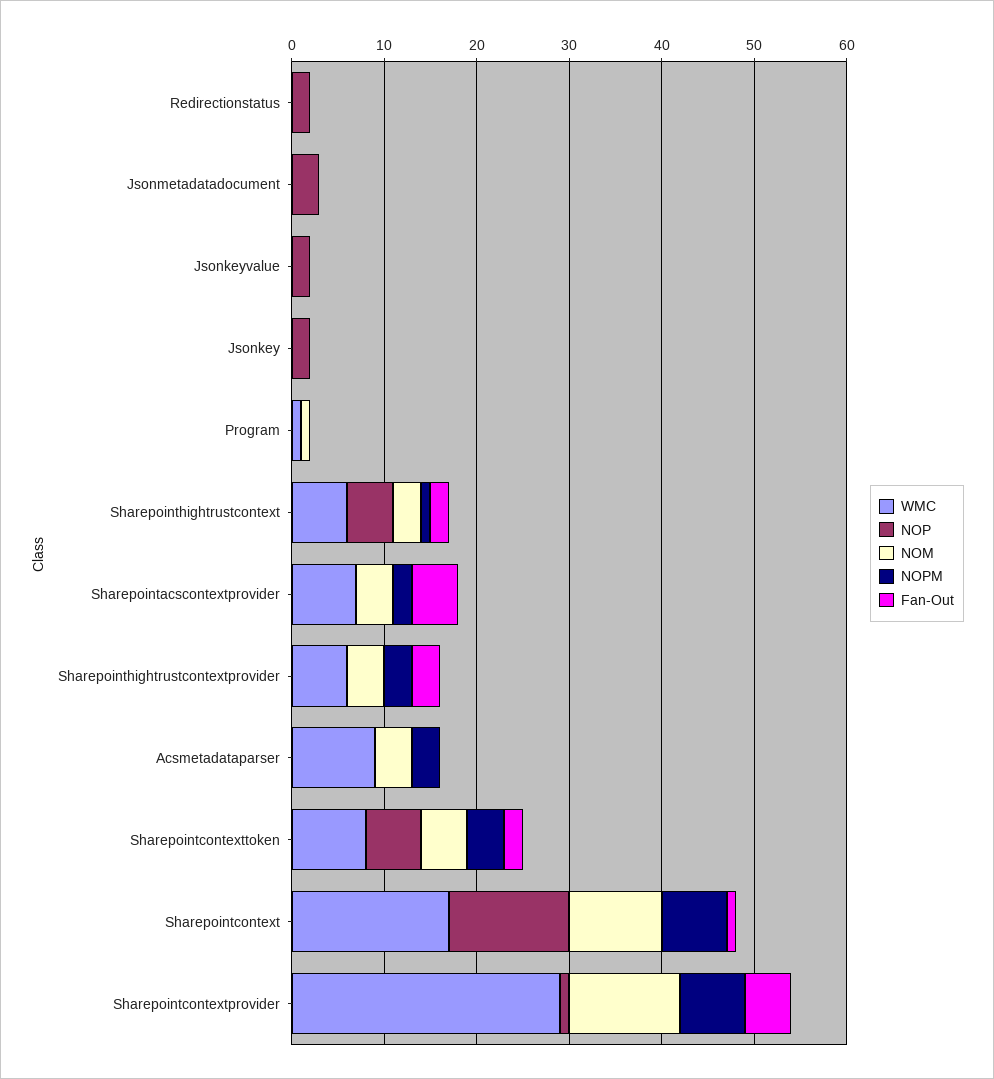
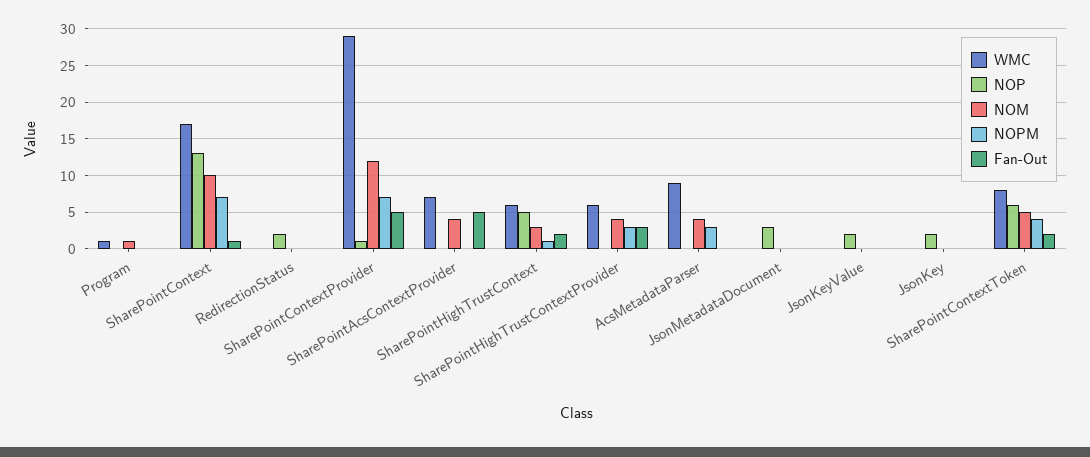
  {
    "WMC": {
      "Redirectionstatus": 0,
      "Jsonmetadatadocument": 0,
      "Jsonkeyvalue": 0,
      "Jsonkey": 0,
      "Program": 1,
      "Sharepointhightrustcontext": 6,
      "Sharepointacscontextprovider": 7,
      "Sharepointhightrustcontextprovider": 6,
      "Acsmetadataparser": 9,
      "Sharepointcontexttoken": 8,
      "Sharepointcontext": 17,
      "Sharepointcontextprovider": 29
    },
    "NOP": {
      "Redirectionstatus": 2,
      "Jsonmetadatadocument": 3,
      "Jsonkeyvalue": 2,
      "Jsonkey": 2,
      "Program": 0,
      "Sharepointhightrustcontext": 5,
      "Sharepointacscontextprovider": 0,
      "Sharepointhightrustcontextprovider": 0,
      "Acsmetadataparser": 0,
      "Sharepointcontexttoken": 6,
      "Sharepointcontext": 13,
      "Sharepointcontextprovider": 1
    },
    "NOM": {
      "Redirectionstatus": 0,
      "Jsonmetadatadocument": 0,
      "Jsonkeyvalue": 0,
      "Jsonkey": 0,
      "Program": 1,
      "Sharepointhightrustcontext": 3,
      "Sharepointacscontextprovider": 4,
      "Sharepointhightrustcontextprovider": 4,
      "Acsmetadataparser": 4,
      "Sharepointcontexttoken": 5,
      "Sharepointcontext": 10,
      "Sharepointcontextprovider": 12
    },
    "NOPM": {
      "Redirectionstatus": 0,
      "Jsonmetadatadocument": 0,
      "Jsonkeyvalue": 0,
      "Jsonkey": 0,
      "Program": 0,
      "Sharepointhightrustcontext": 1,
-     "Sharepointacscontextprovider": 2,
+     "Sharepointacscontextprovider": 0,
      "Sharepointhightrustcontextprovider": 3,
      "Acsmetadataparser": 3,
      "Sharepointcontexttoken": 4,
      "Sharepointcontext": 7,
      "Sharepointcontextprovider": 7
    },
    "Fan-Out": {
      "Redirectionstatus": 0,
      "Jsonmetadatadocument": 0,
      "Jsonkeyvalue": 0,
      "Jsonkey": 0,
      "Program": 0,
      "Sharepointhightrustcontext": 2,
      "Sharepointacscontextprovider": 5,
      "Sharepointhightrustcontextprovider": 3,
      "Acsmetadataparser": 0,
      "Sharepointcontexttoken": 2,
      "Sharepointcontext": 1,
      "Sharepointcontextprovider": 5
    }
  }

